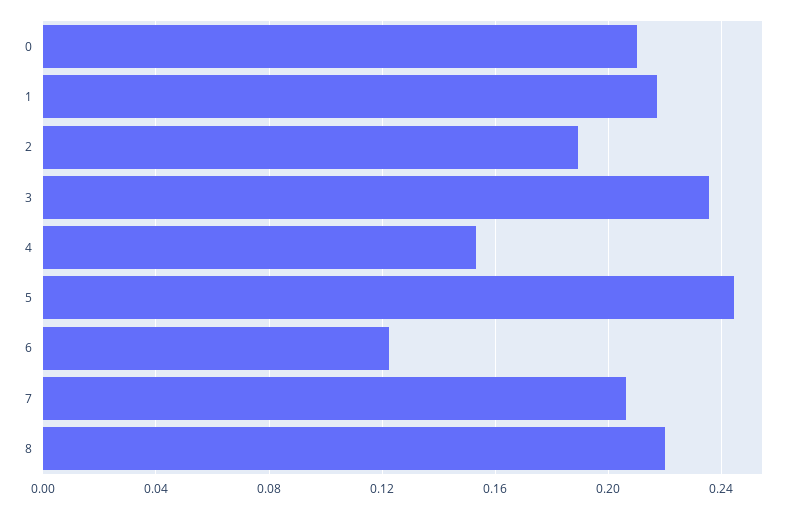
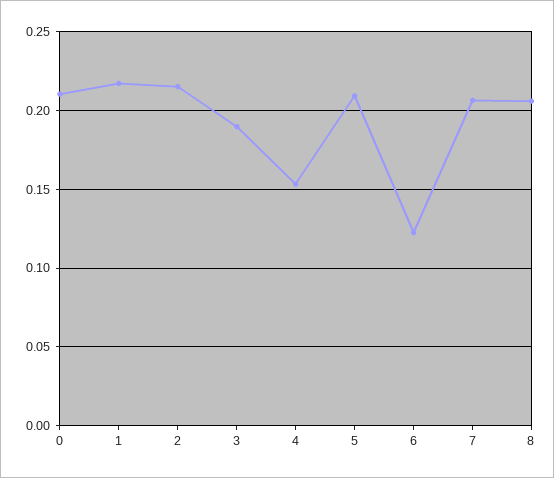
  {
    "0": 0.21,
    "1": 0.215,
-   "2": 0.19,
+   "2": 0.215,
-   "3": 0.235,
+   "3": 0.19,
    "4": 0.155,
-   "5": 0.245,
+   "5": 0.21,
    "6": 0.125,
    "7": 0.205,
-   "8": 0.22
+   "8": 0.205
  }

